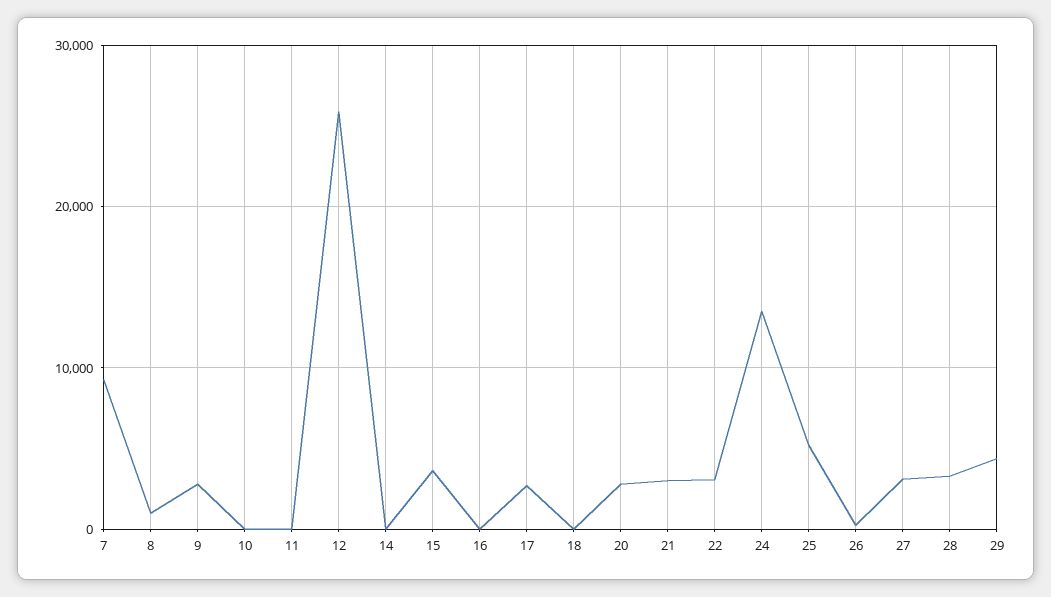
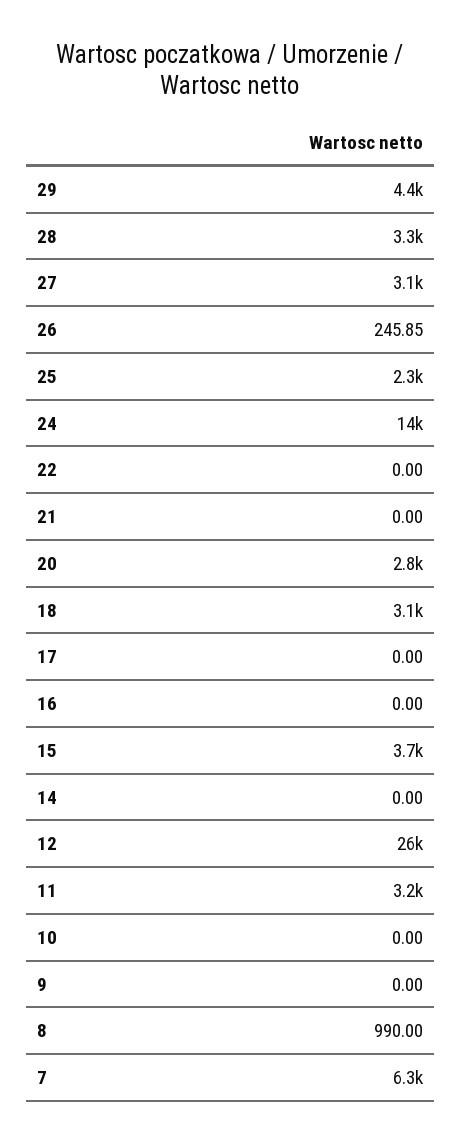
  {
-   "7": 9000,
+   "7": 6300,
    "8": 990,
-   "9": 3000,
+   "9": 0,
    "10": 0,
-   "11": 0,
+   "11": 3200,
    "12": 26000,
    "14": 0,
    "15": 3700,
    "16": 0,
-   "17": 3000,
+   "17": 0,
-   "18": 0,
+   "18": 3100,
    "20": 2800,
-   "21": 3000,
+   "21": 0,
-   "22": 3000,
+   "22": 0,
    "24": 14000,
-   "25": 5000,
+   "25": 2300,
    "26": 245.85,
    "27": 3100,
    "28": 3300,
    "29": 4400
  }

